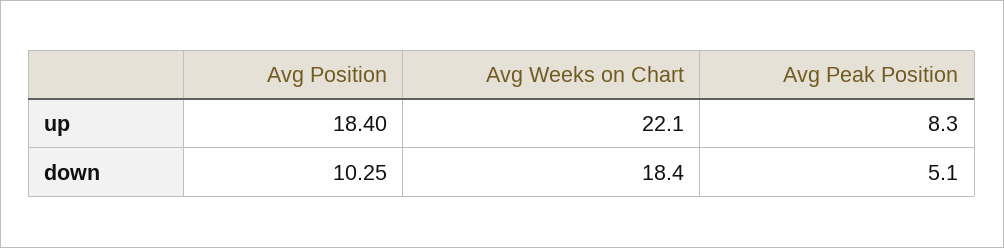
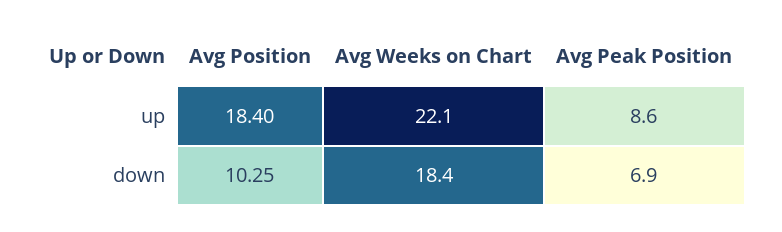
  {
    "Avg Position": {
      "up": 18.4,
      "down": 10.25
    },
    "Avg Weeks on Chart": {
      "up": 22.1,
      "down": 18.4
    },
    "Avg Peak Position": {
-     "up": 8.3,
+     "up": 8.6,
-     "down": 5.1
+     "down": 6.9
    }
  }

